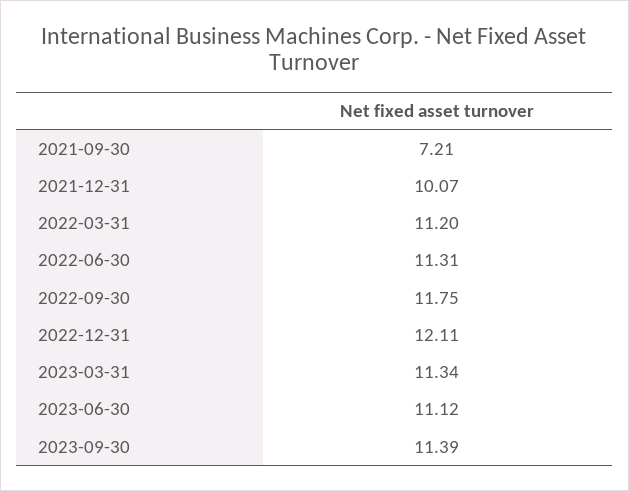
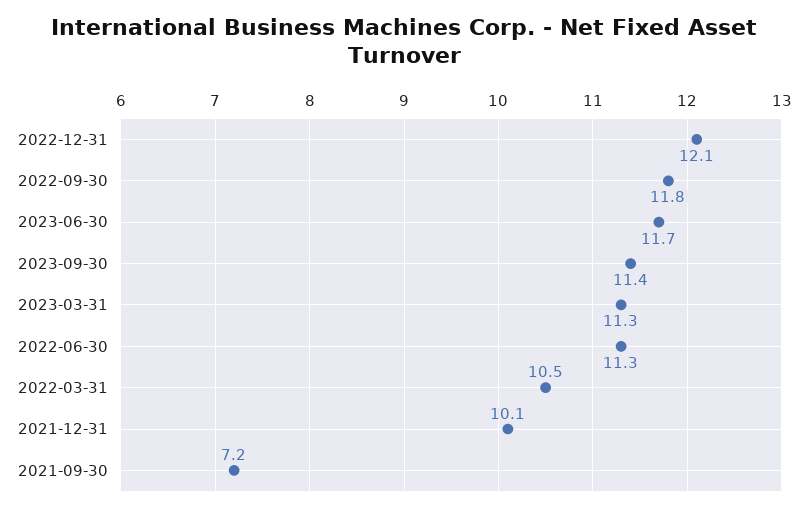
  {
    "2021-09-30": 7.21,
    "2021-12-31": 10.07,
-   "2022-03-31": 11.2,
+   "2022-03-31": 10.5,
    "2022-06-30": 11.31,
    "2022-09-30": 11.75,
    "2022-12-31": 12.11,
    "2023-03-31": 11.34,
-   "2023-06-30": 11.12,
+   "2023-06-30": 11.7,
    "2023-09-30": 11.39
  }

